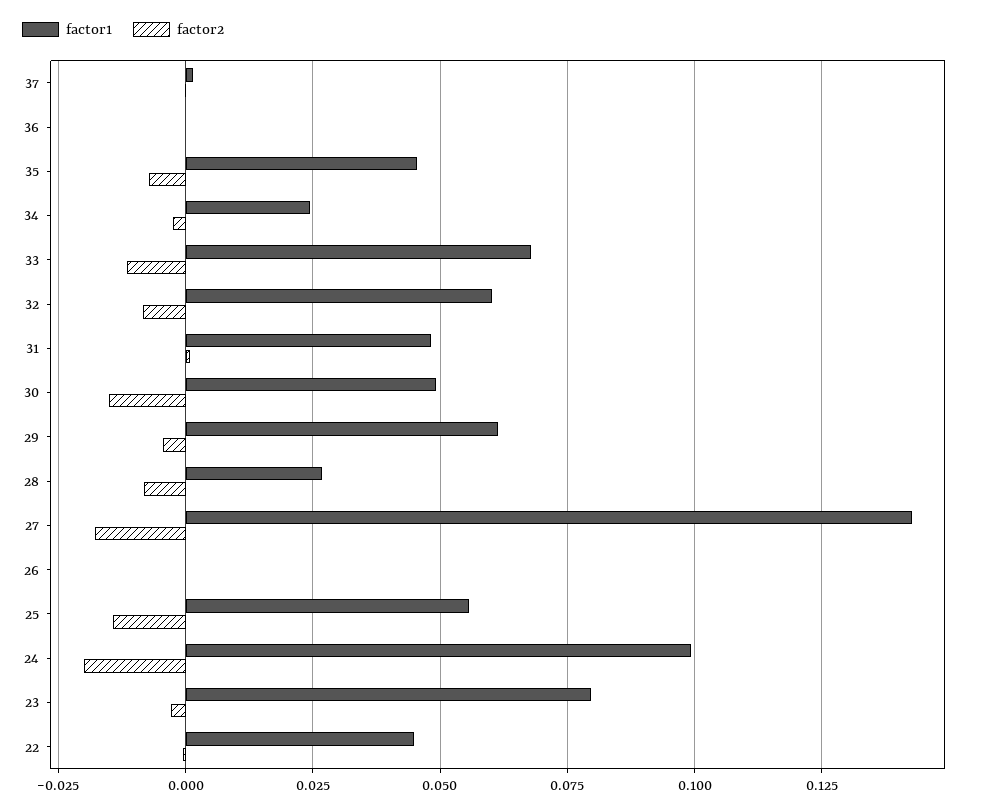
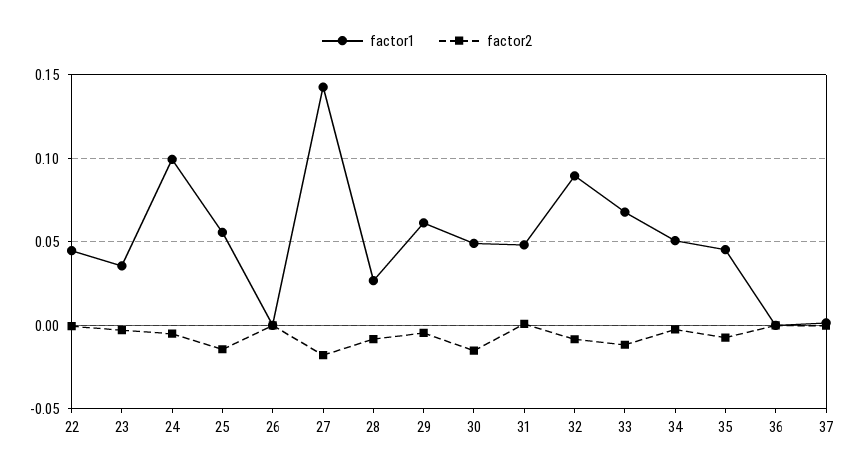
  {
    "factor1": {
      "37": 0.0025,
      "36": 0,
      "35": 0.045,
-     "34": 0.025,
+     "34": 0.05,
      "33": 0.0675,
-     "32": 0.06,
+     "32": 0.09,
      "31": 0.0475,
      "30": 0.05,
      "29": 0.0625,
      "28": 0.0275,
      "27": 0.1425,
      "26": 0,
      "25": 0.055,
      "24": 0.1,
-     "23": 0.08,
+     "23": 0.035,
      "22": 0.045
    },
    "factor2": {
      "37": 0,
      "36": 0,
      "35": -0.0075,
      "34": -0.0025,
      "33": -0.0125,
      "32": -0.0075,
      "31": 0,
      "30": -0.015,
      "29": -0.005,
      "28": -0.0075,
      "27": -0.0175,
      "26": 0,
      "25": -0.015,
-     "24": -0.02,
+     "24": -0.005,
      "23": -0.0025,
      "22": 0
    }
  }

